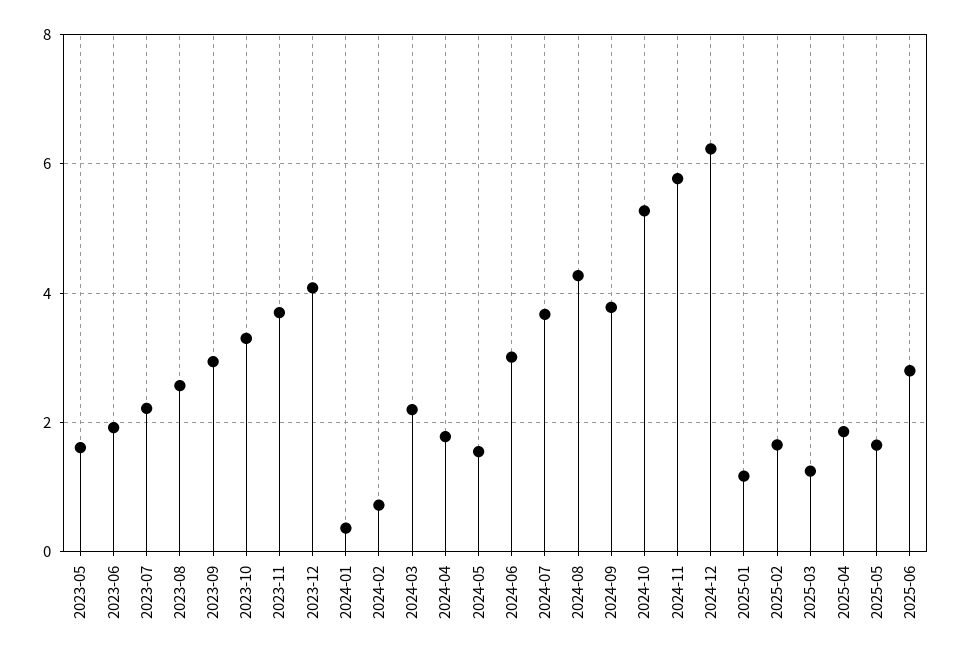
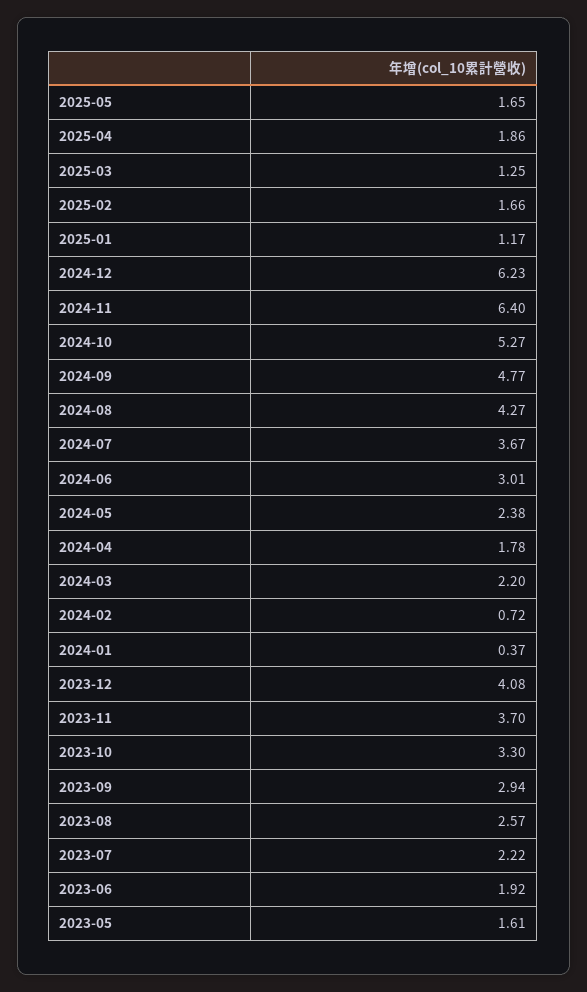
  {
    "2023-05": 1.61,
    "2023-06": 1.92,
    "2023-07": 2.22,
    "2023-08": 2.57,
    "2023-09": 2.94,
    "2023-10": 3.3,
    "2023-11": 3.7,
    "2023-12": 4.08,
    "2024-01": 0.37,
    "2024-02": 0.72,
    "2024-03": 2.2,
    "2024-04": 1.78,
-   "2024-05": 1.6,
+   "2024-05": 2.38,
    "2024-06": 3.01,
    "2024-07": 3.67,
    "2024-08": 4.27,
-   "2024-09": 3.8,
+   "2024-09": 4.77,
    "2024-10": 5.27,
-   "2024-11": 5.8,
+   "2024-11": 6.4,
    "2024-12": 6.23,
    "2025-01": 1.17,
    "2025-02": 1.66,
    "2025-03": 1.25,
    "2025-04": 1.86,
-   "2025-05": 1.65,
+   "2025-05": 1.65
-   "2025-06": 2.8
  }

